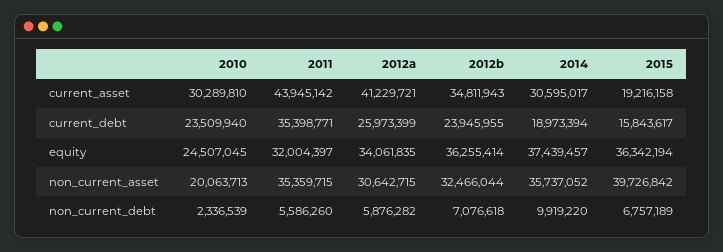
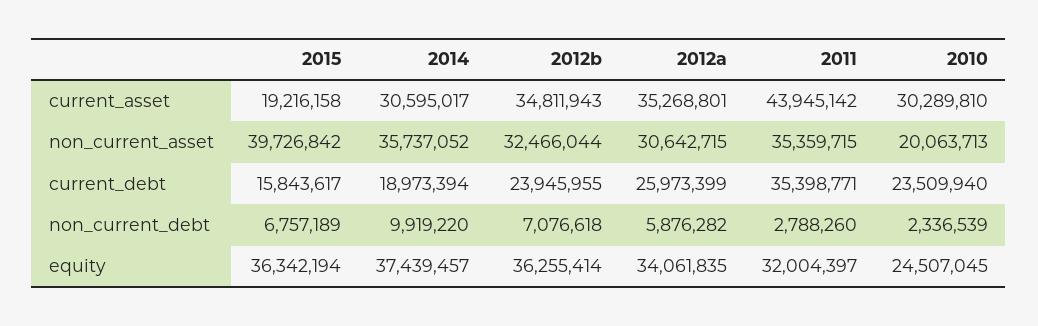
  {
    "2010": {
      "current_asset": 30289810,
      "current_debt": 23509940,
      "equity": 24507045,
      "non_current_asset": 20063713,
      "non_current_debt": 2336539
    },
    "2011": {
      "current_asset": 43945142,
      "current_debt": 35398771,
      "equity": 32004397,
      "non_current_asset": 35359715,
-     "non_current_debt": 5586260
+     "non_current_debt": 2788260
    },
    "2012a": {
-     "current_asset": 41229721,
+     "current_asset": 35268801,
      "current_debt": 25973399,
      "equity": 34061835,
      "non_current_asset": 30642715,
      "non_current_debt": 5876282
    },
    "2012b": {
      "current_asset": 34811943,
      "current_debt": 23945955,
      "equity": 36255414,
      "non_current_asset": 32466044,
      "non_current_debt": 7076618
    },
    "2014": {
      "current_asset": 30595017,
      "current_debt": 18973394,
      "equity": 37439457,
      "non_current_asset": 35737052,
      "non_current_debt": 9919220
    },
    "2015": {
      "current_asset": 19216158,
      "current_debt": 15843617,
      "equity": 36342194,
      "non_current_asset": 39726842,
      "non_current_debt": 6757189
    }
  }

